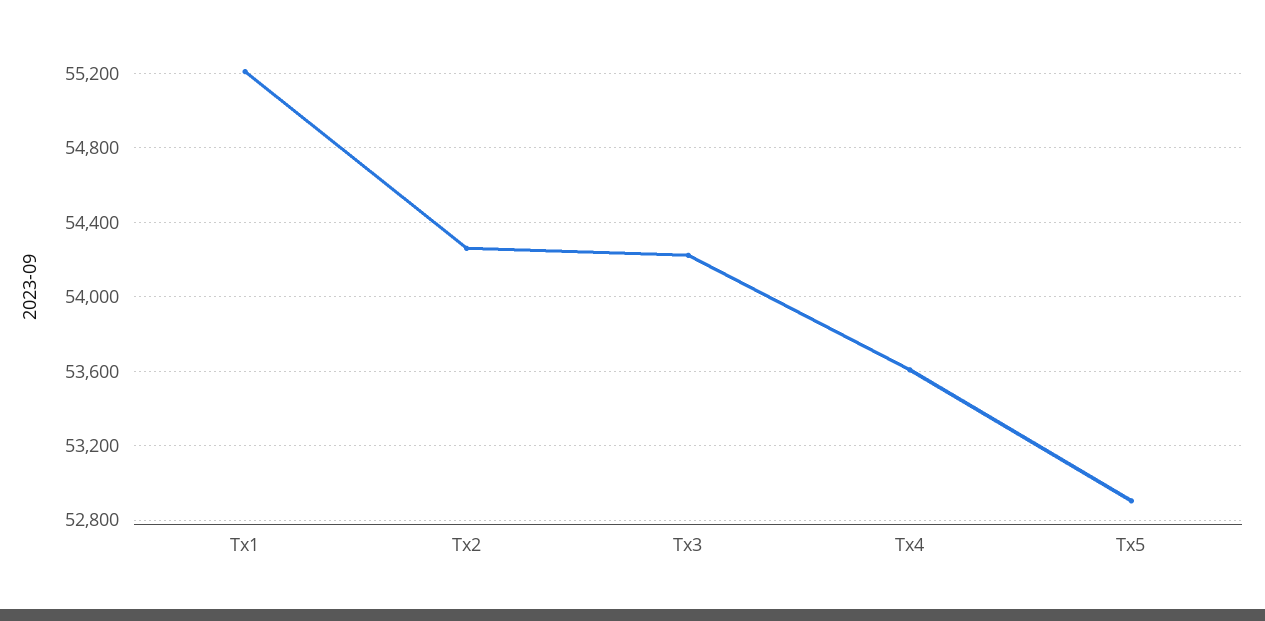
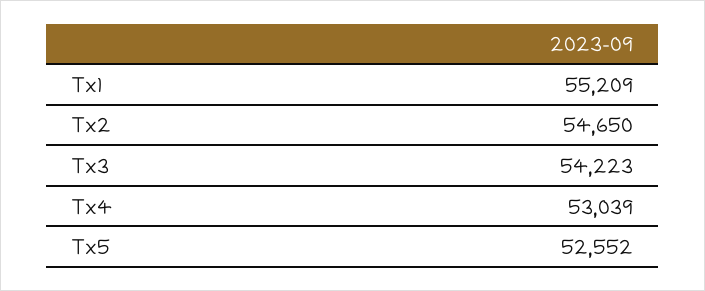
  {
    "Tx1": 55209,
-   "Tx2": 54250,
+   "Tx2": 54650,
    "Tx3": 54223,
-   "Tx4": 53600,
+   "Tx4": 53039,
-   "Tx5": 52900
+   "Tx5": 52552
  }

